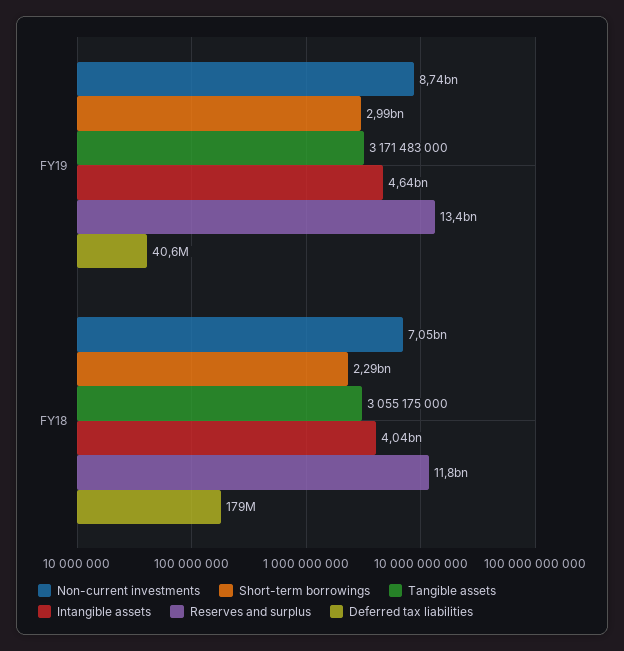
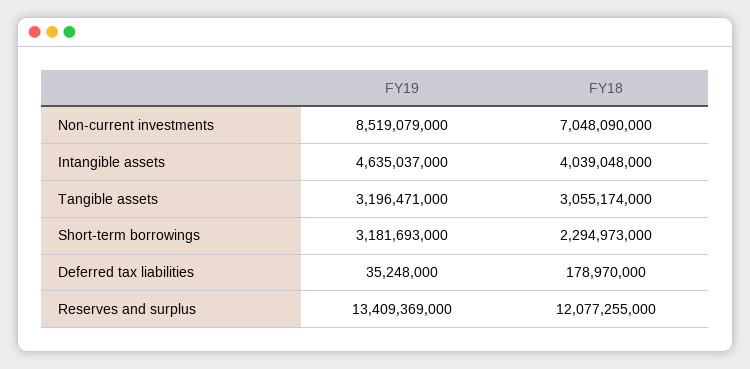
  {
    "Non-current investments": {
-     "FY19": 8740000000,
+     "FY19": 8519079000,
      "FY18": 7048090000
    },
    "Short-term borrowings": {
-     "FY19": 2990000000,
+     "FY19": 3181693000,
      "FY18": 2294973000
    },
    "Tangible assets": {
-     "FY19": 3171483000,
+     "FY19": 3196471000,
-     "FY18": 3055175000
+     "FY18": 3055174000
    },
    "Intangible assets": {
      "FY19": 4635037000,
      "FY18": 4039048000
    },
    "Reserves and surplus": {
      "FY19": 13409369000,
-     "FY18": 11800000000
+     "FY18": 12077255000
    },
    "Deferred tax liabilities": {
-     "FY19": 40600000,
+     "FY19": 35248000,
      "FY18": 178970000
    }
  }

